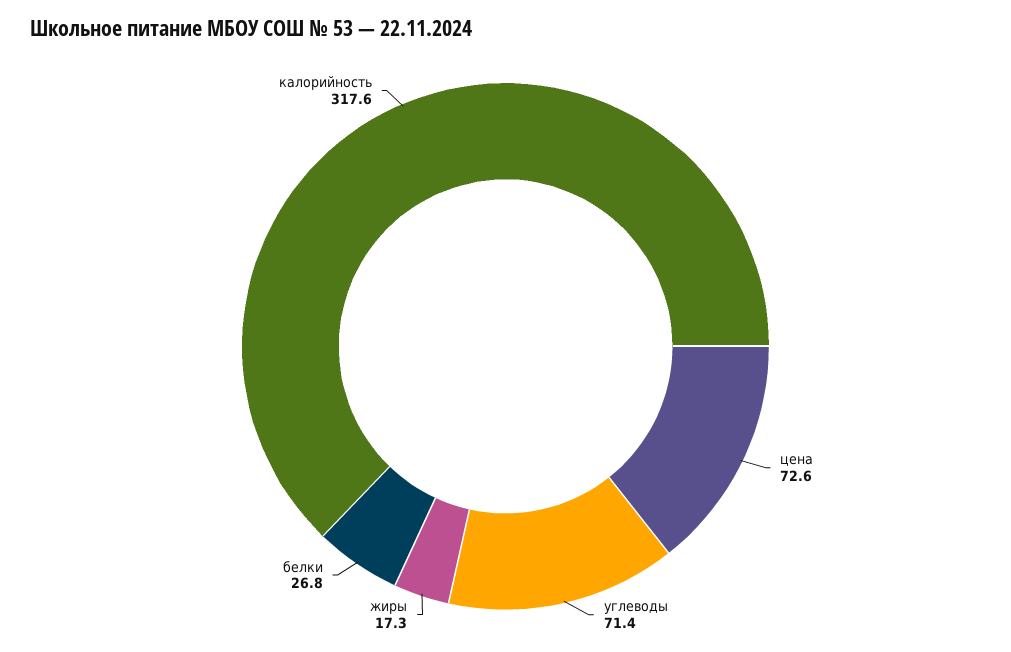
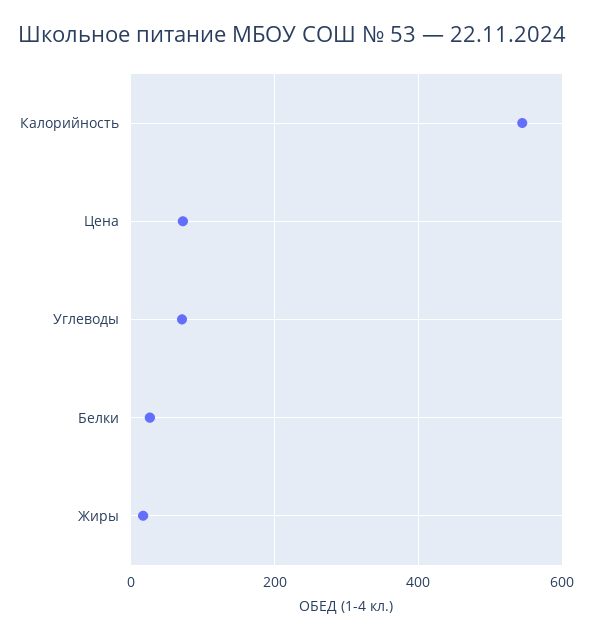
  {
    "цена": 72.6,
    "углеводы": 71.4,
    "жиры": 17.3,
    "белки": 26.8,
-   "калорийность": 317.6
+   "калорийность": 540
  }

